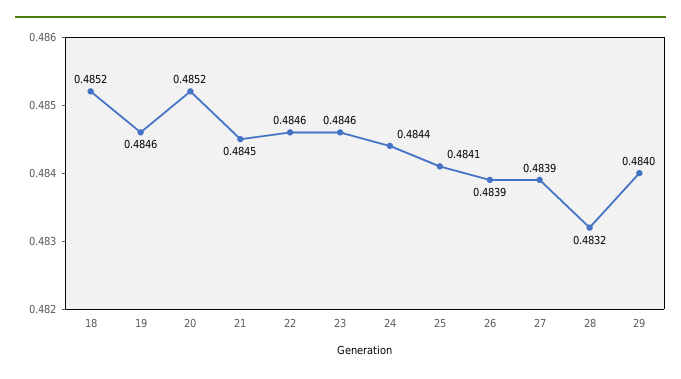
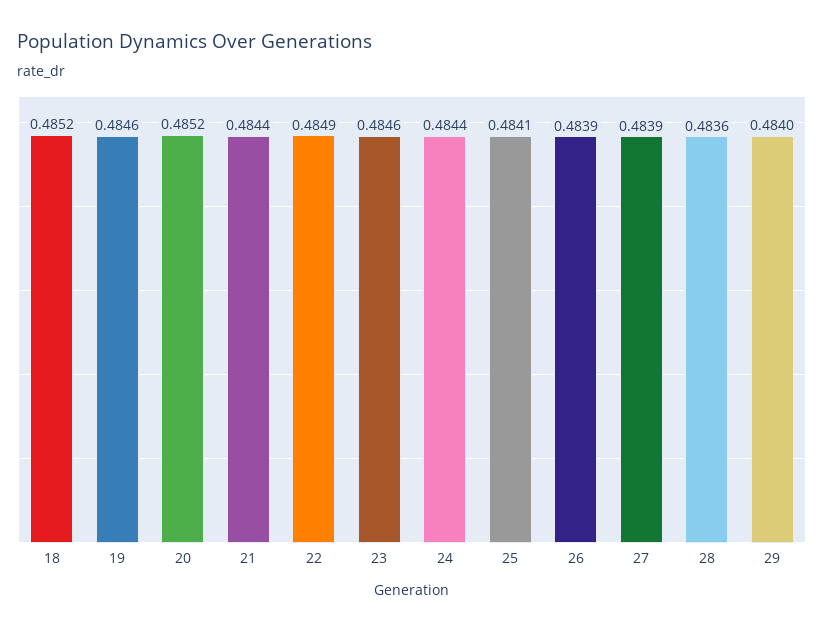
  {
    "18": 0.4852,
    "19": 0.4846,
    "20": 0.4852,
-   "21": 0.4845,
+   "21": 0.4844,
-   "22": 0.4846,
+   "22": 0.4849,
    "23": 0.4846,
    "24": 0.4844,
    "25": 0.4841,
    "26": 0.4839,
    "27": 0.4839,
-   "28": 0.4832,
+   "28": 0.4836,
    "29": 0.484
  }

